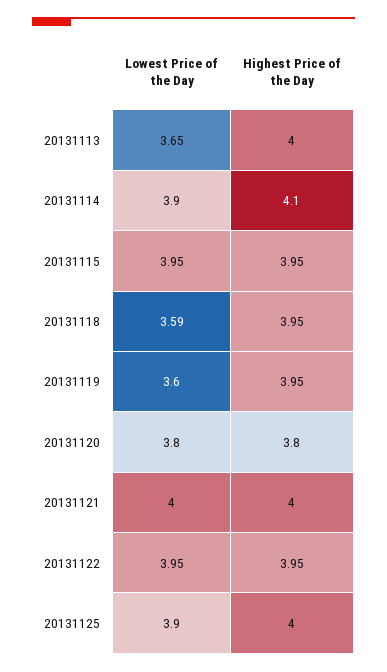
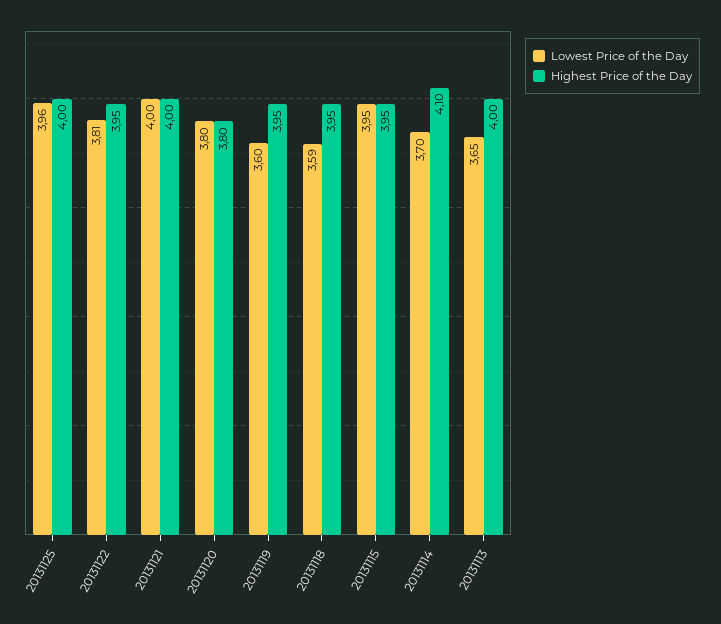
  {
    "Lowest Price of the Day": {
      "20131113": 3.65,
-     "20131114": 3.9,
+     "20131114": 3.7,
      "20131115": 3.95,
      "20131118": 3.59,
      "20131119": 3.6,
      "20131120": 3.8,
      "20131121": 4,
-     "20131122": 3.95,
+     "20131122": 3.81,
-     "20131125": 3.9
+     "20131125": 3.96
    },
    "Highest Price of the Day": {
      "20131113": 4,
      "20131114": 4.1,
      "20131115": 3.95,
      "20131118": 3.95,
      "20131119": 3.95,
      "20131120": 3.8,
      "20131121": 4,
      "20131122": 3.95,
      "20131125": 4
    }
  }

